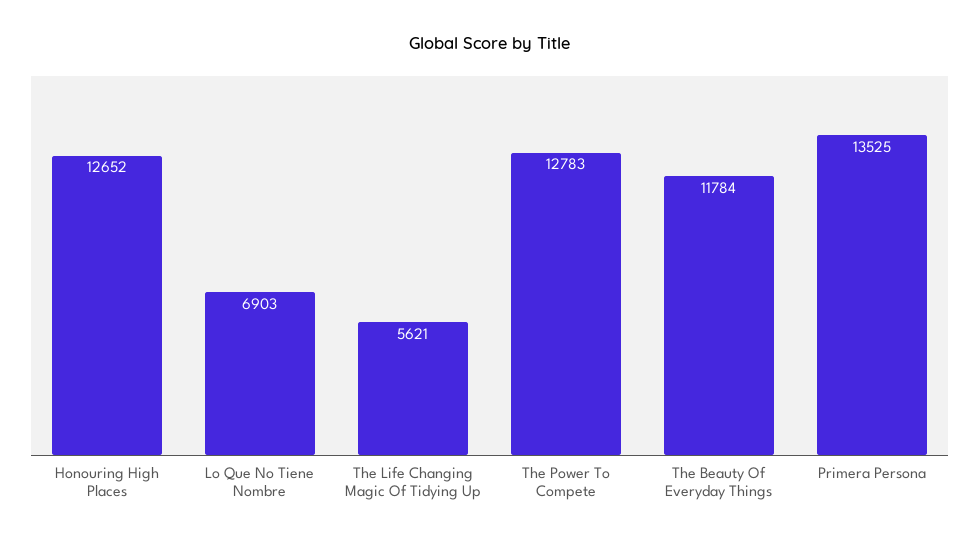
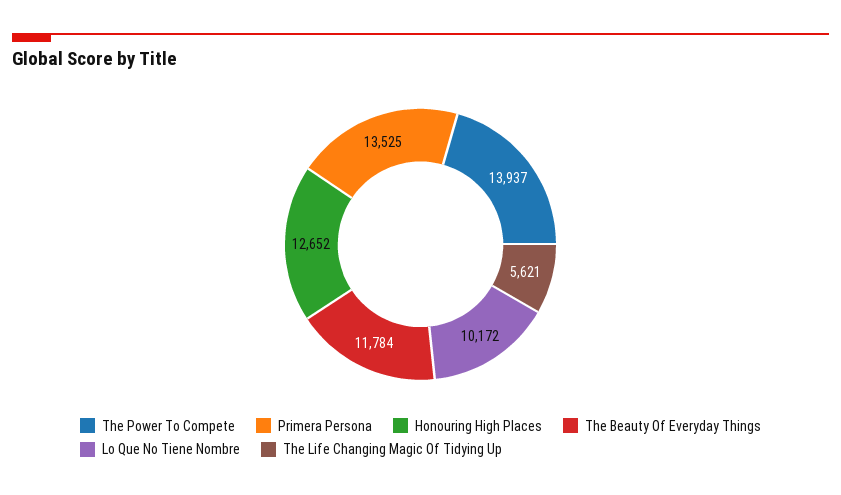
  {
    "Honouring High Places": 12652,
-   "Lo Que No Tiene Nombre": 6903,
+   "Lo Que No Tiene Nombre": 10172,
    "The Life Changing Magic Of Tidying Up": 5621,
-   "The Power To Compete": 12783,
+   "The Power To Compete": 13937,
    "The Beauty Of Everyday Things": 11784,
    "Primera Persona": 13525
  }

